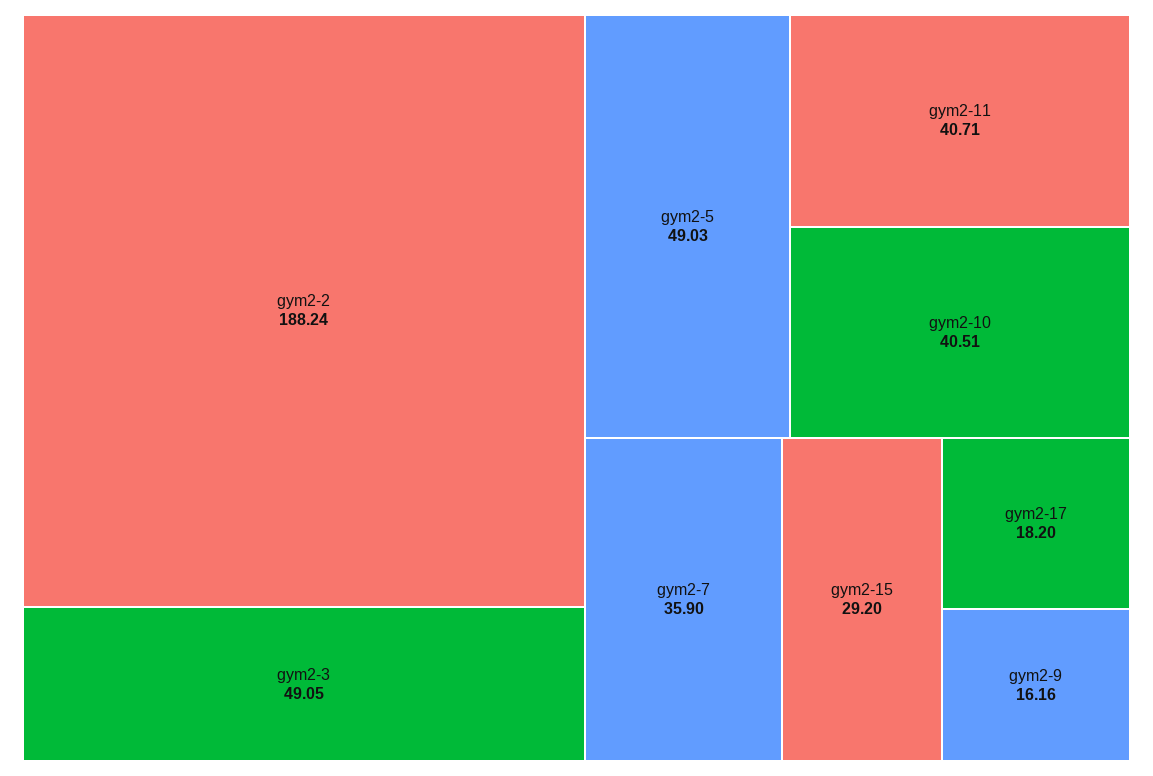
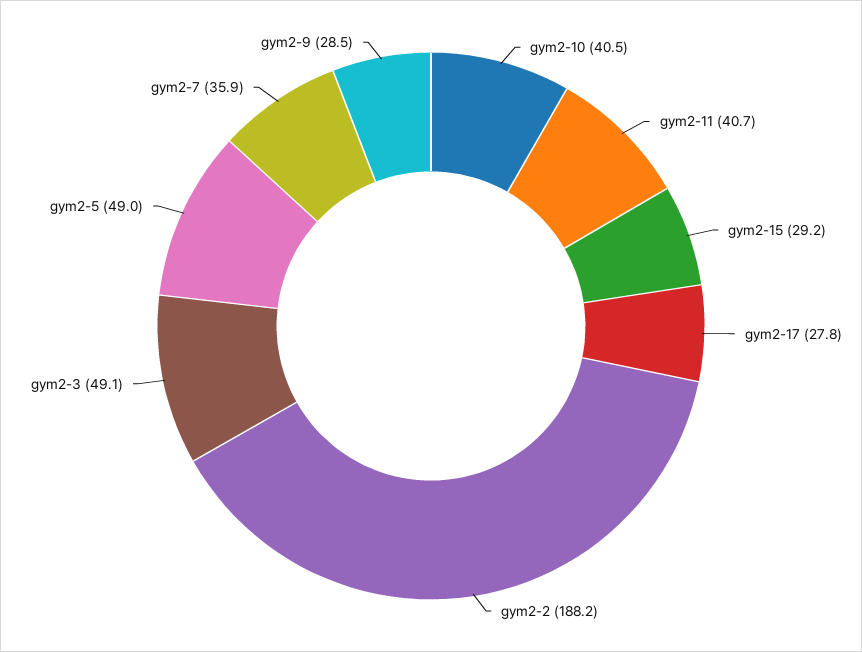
  {
    "gym2-2": 188.24,
    "gym2-3": 49.05,
    "gym2-5": 49.03,
    "gym2-11": 40.71,
    "gym2-10": 40.51,
    "gym2-7": 35.9,
    "gym2-15": 29.2,
-   "gym2-17": 18.2,
+   "gym2-17": 27.8,
-   "gym2-9": 16.16
+   "gym2-9": 28.5
  }

